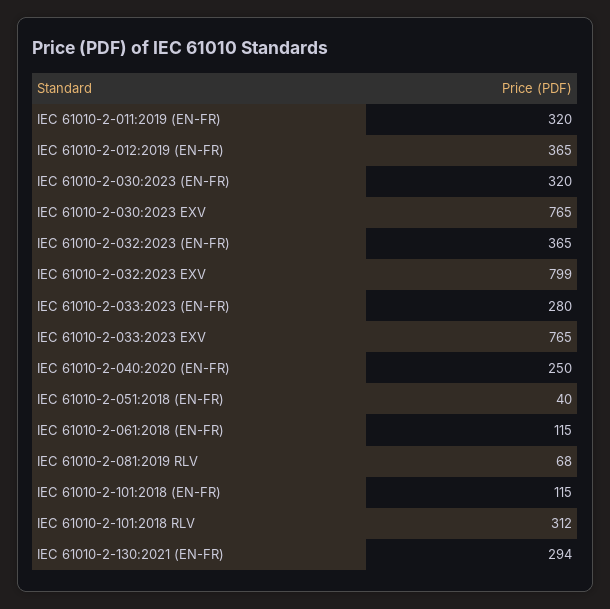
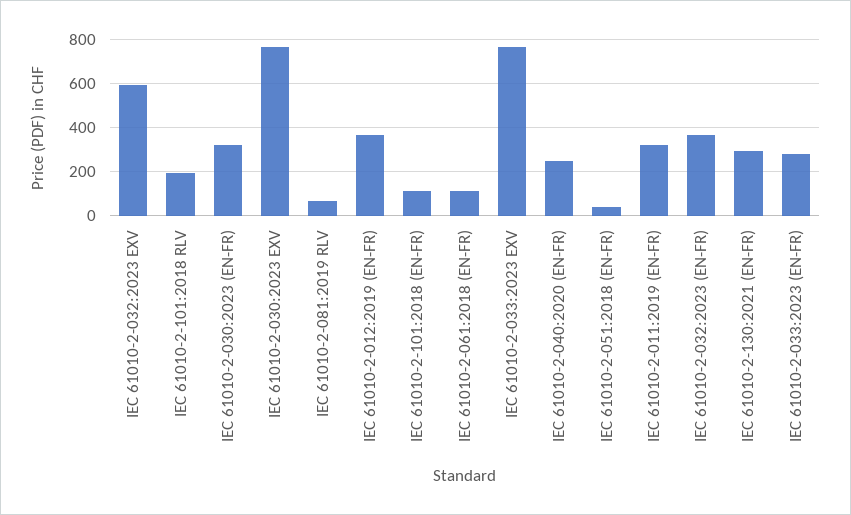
  {
    "IEC 61010-2-011:2019 (EN-FR)": 320,
    "IEC 61010-2-012:2019 (EN-FR)": 365,
    "IEC 61010-2-030:2023 (EN-FR)": 320,
    "IEC 61010-2-030:2023 EXV": 765,
    "IEC 61010-2-032:2023 (EN-FR)": 365,
-   "IEC 61010-2-032:2023 EXV": 799,
+   "IEC 61010-2-032:2023 EXV": 600,
    "IEC 61010-2-033:2023 (EN-FR)": 280,
    "IEC 61010-2-033:2023 EXV": 765,
    "IEC 61010-2-040:2020 (EN-FR)": 250,
    "IEC 61010-2-051:2018 (EN-FR)": 40,
    "IEC 61010-2-061:2018 (EN-FR)": 115,
    "IEC 61010-2-081:2019 RLV": 68,
    "IEC 61010-2-101:2018 (EN-FR)": 115,
-   "IEC 61010-2-101:2018 RLV": 312,
+   "IEC 61010-2-101:2018 RLV": 200,
    "IEC 61010-2-130:2021 (EN-FR)": 294
  }

